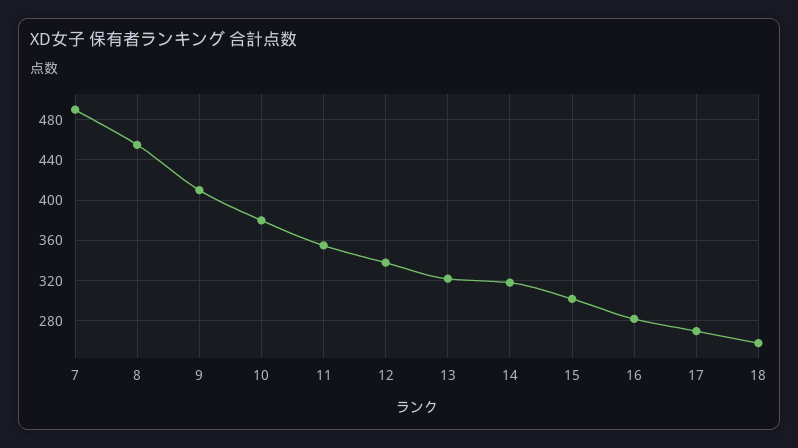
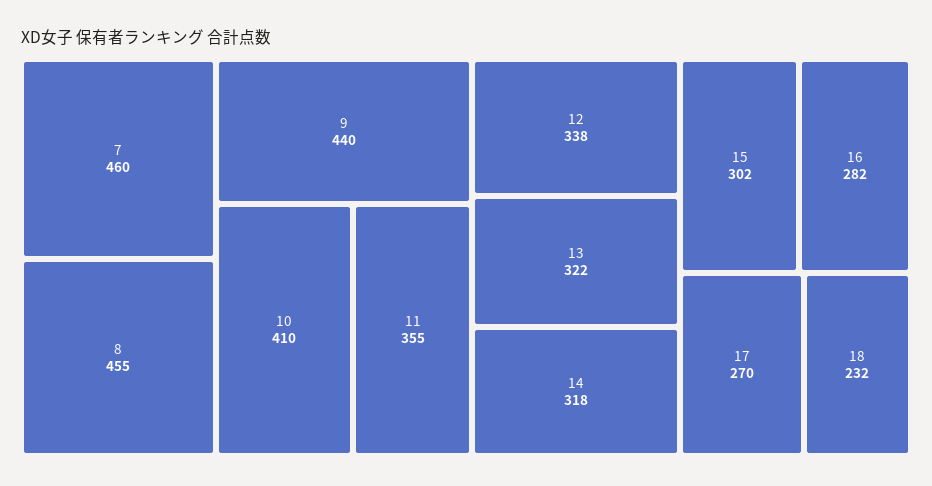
  {
-   "7": 490,
+   "7": 460,
    "8": 455,
-   "9": 410,
+   "9": 440,
-   "10": 380,
+   "10": 410,
    "11": 355,
    "12": 338,
    "13": 322,
    "14": 318,
    "15": 302,
    "16": 282,
    "17": 270,
-   "18": 260
+   "18": 232
  }

